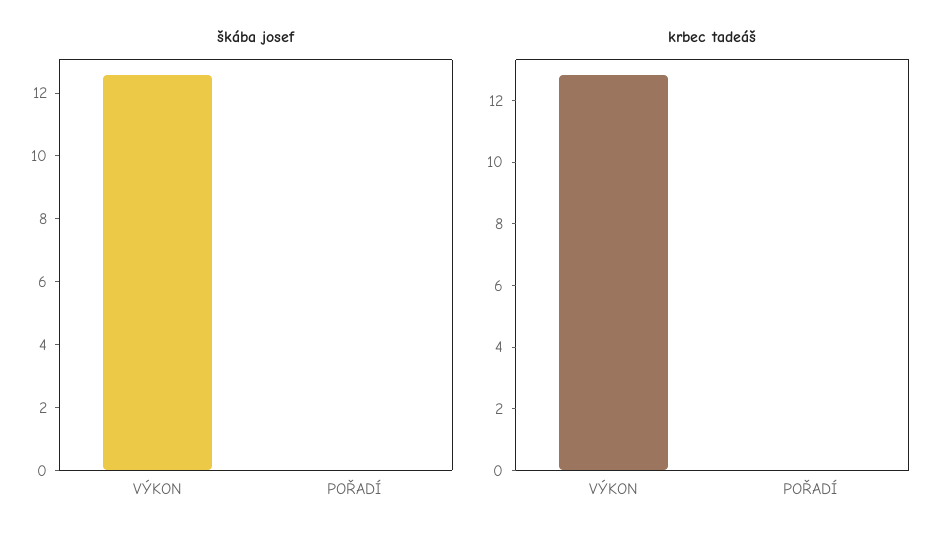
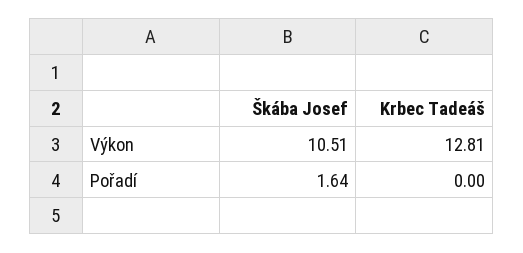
  {
    "škába josef": {
-     "VÝKON": 12.5,
+     "VÝKON": 10.51,
-     "POŘADÍ": 0
+     "POŘADÍ": 1.64
    },
    "krbec tadeáš": {
      "VÝKON": 12.81,
      "POŘADÍ": 0
    }
  }

